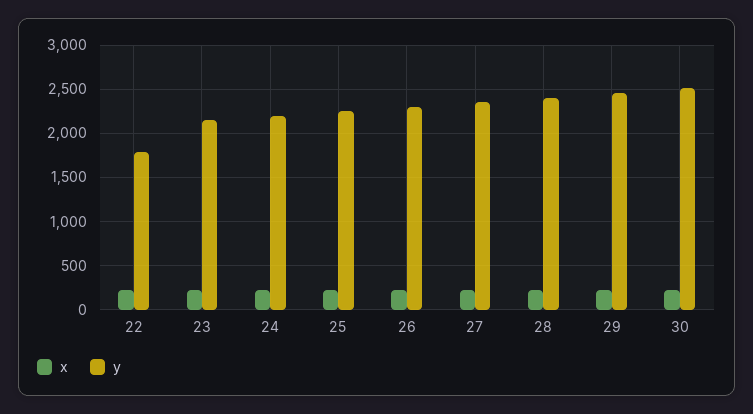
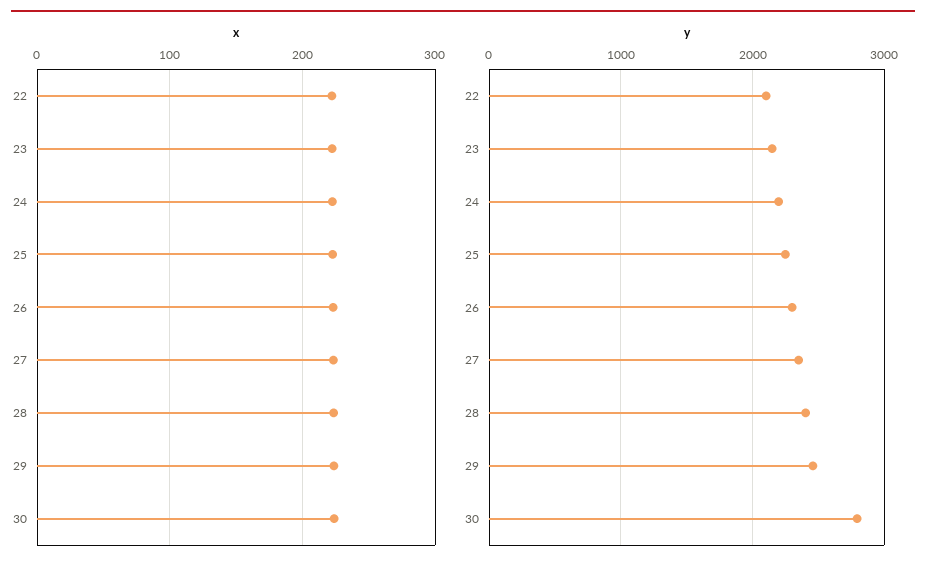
  {
    "x": {
      "22": 220,
      "23": 220,
      "24": 220,
      "25": 220,
      "26": 220,
      "27": 220,
      "28": 220,
      "29": 220,
      "30": 220
    },
    "y": {
-     "22": 1800,
+     "22": 2100,
      "23": 2100,
      "24": 2200,
      "25": 2200,
      "26": 2300,
      "27": 2400,
      "28": 2400,
      "29": 2500,
-     "30": 2500
+     "30": 2800
    }
  }

